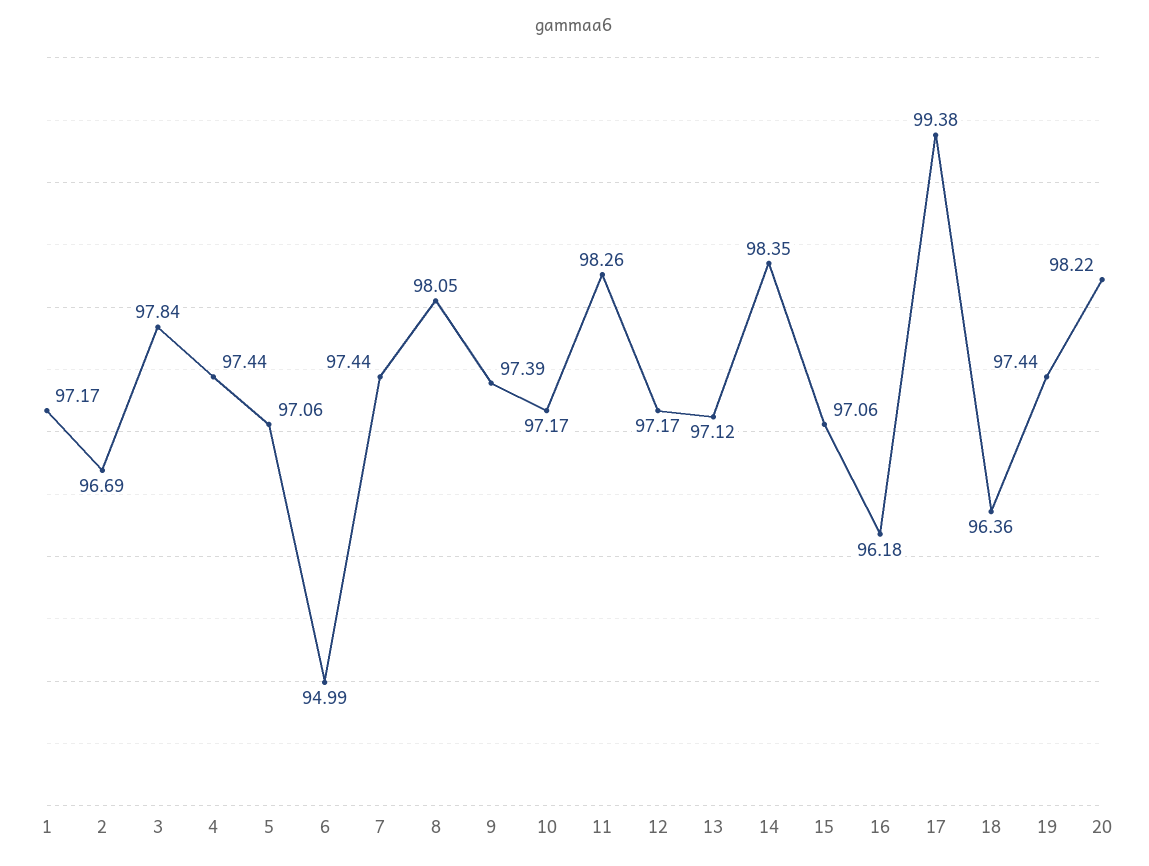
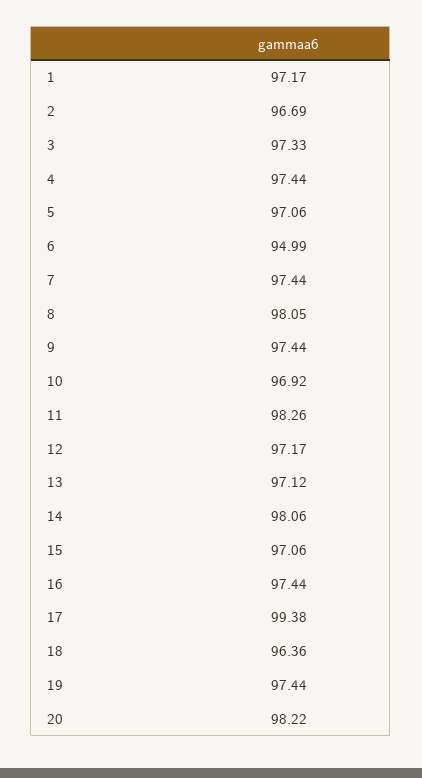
  {
    "1": 97.17,
    "2": 96.69,
-   "3": 97.84,
+   "3": 97.33,
    "4": 97.44,
    "5": 97.06,
    "6": 94.99,
    "7": 97.44,
    "8": 98.05,
-   "9": 97.39,
+   "9": 97.44,
-   "10": 97.17,
+   "10": 96.92,
    "11": 98.26,
    "12": 97.17,
    "13": 97.12,
-   "14": 98.35,
+   "14": 98.06,
    "15": 97.06,
-   "16": 96.18,
+   "16": 97.44,
    "17": 99.38,
    "18": 96.36,
    "19": 97.44,
    "20": 98.22
  }

